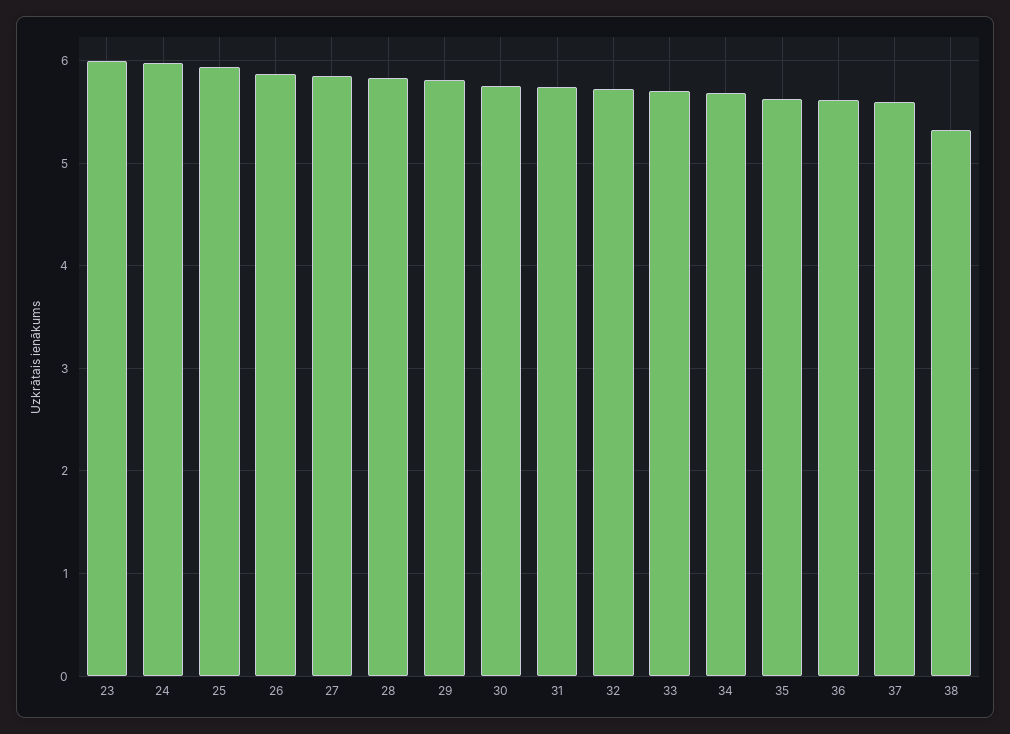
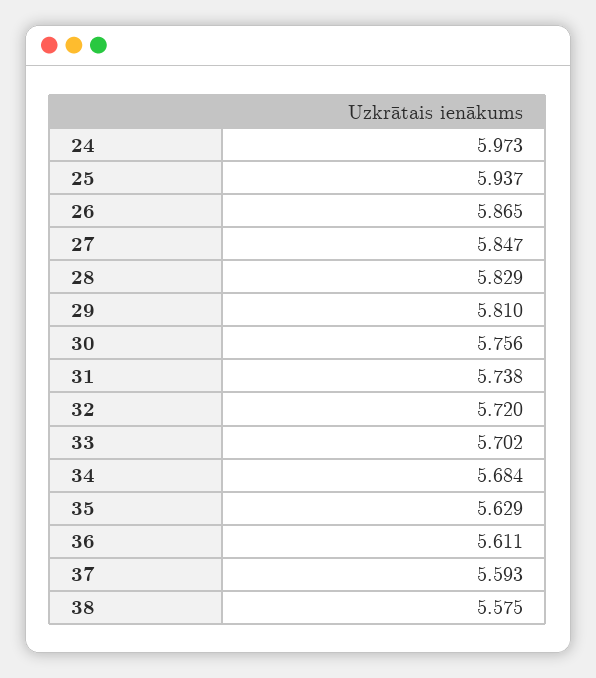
  {
-   "23": 6,
    "24": 5.973,
    "25": 5.937,
    "26": 5.865,
    "27": 5.847,
    "28": 5.829,
    "29": 5.81,
    "30": 5.756,
    "31": 5.738,
    "32": 5.72,
    "33": 5.702,
    "34": 5.684,
    "35": 5.629,
    "36": 5.611,
    "37": 5.593,
-   "38": 5.3
+   "38": 5.575
  }

